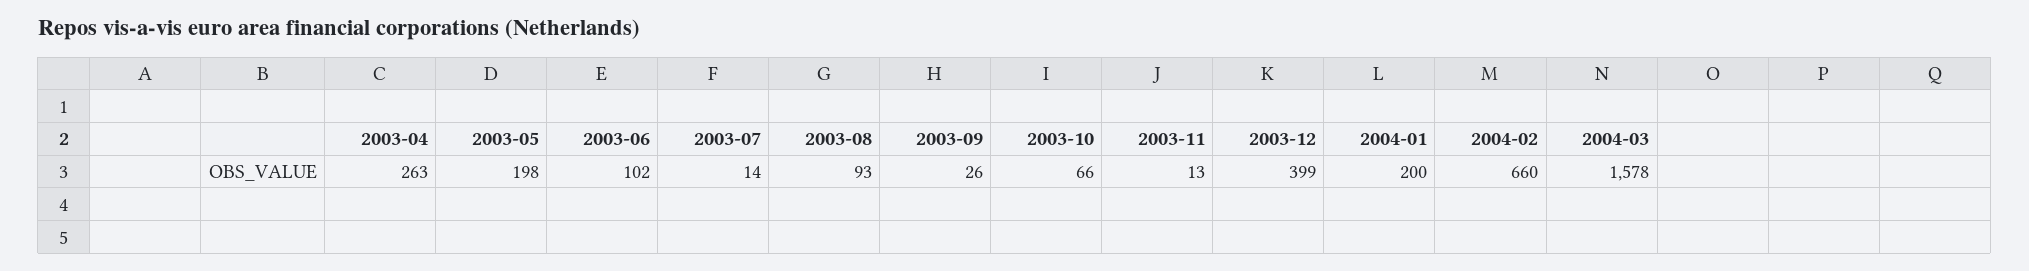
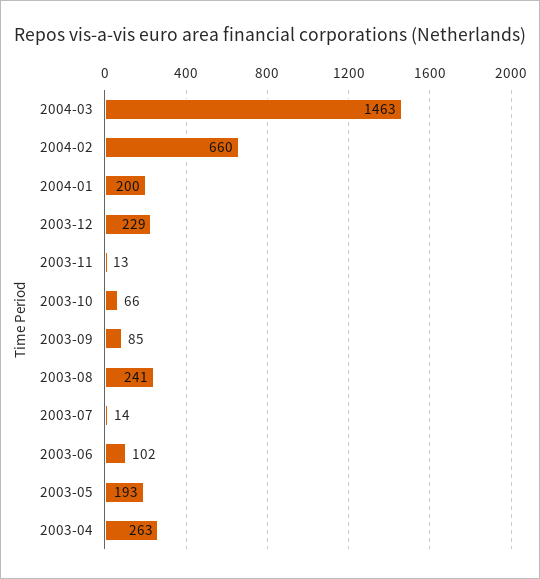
  {
    "2003-04": 263,
-   "2003-05": 198,
+   "2003-05": 193,
    "2003-06": 102,
    "2003-07": 14,
-   "2003-08": 93,
+   "2003-08": 241,
-   "2003-09": 26,
+   "2003-09": 85,
    "2003-10": 66,
    "2003-11": 13,
-   "2003-12": 399,
+   "2003-12": 229,
    "2004-01": 200,
    "2004-02": 660,
-   "2004-03": 1578
+   "2004-03": 1463
  }

